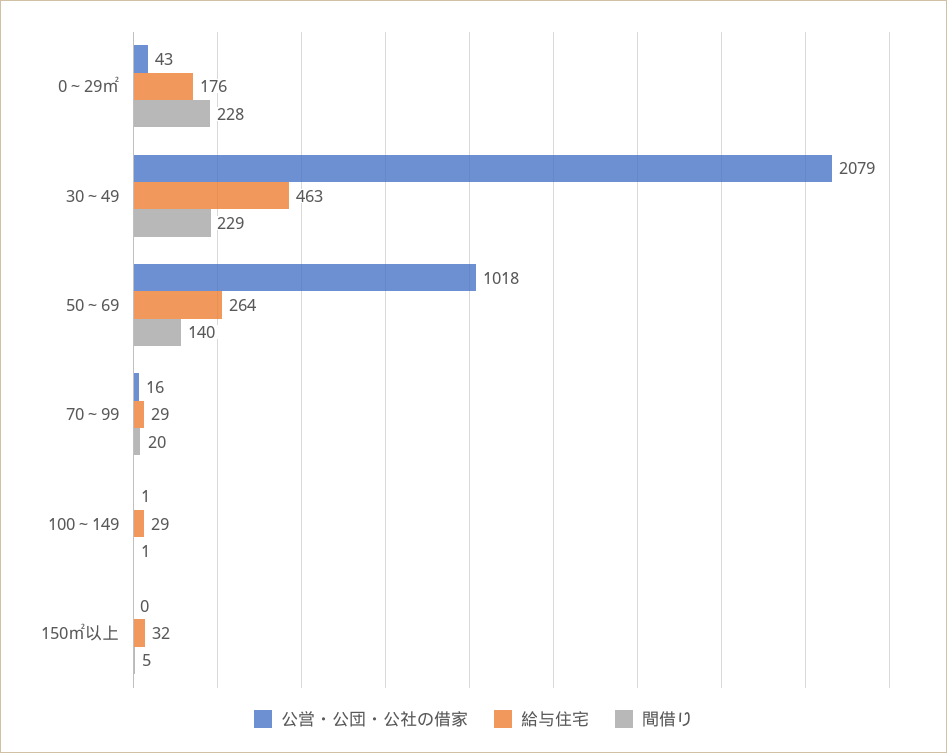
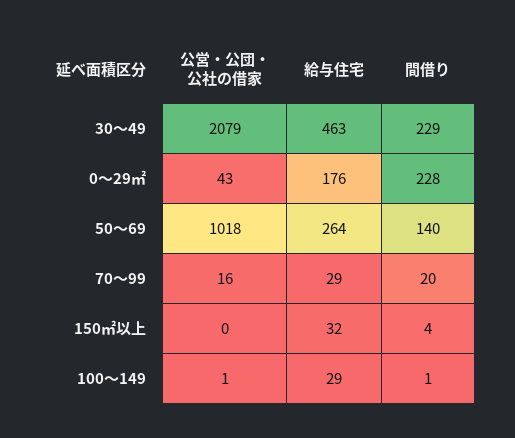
  {
    "公営・公団・公社の借家": {
      "0～29㎡": 43,
      "30～49": 2079,
      "50～69": 1018,
      "70～99": 16,
      "100～149": 1,
      "150㎡以上": 0
    },
    "給与住宅": {
      "0～29㎡": 176,
      "30～49": 463,
      "50～69": 264,
      "70～99": 29,
      "100～149": 29,
      "150㎡以上": 32
    },
    "間借り": {
      "0～29㎡": 228,
      "30～49": 229,
      "50～69": 140,
      "70～99": 20,
      "100～149": 1,
-     "150㎡以上": 5
+     "150㎡以上": 4
    }
  }

